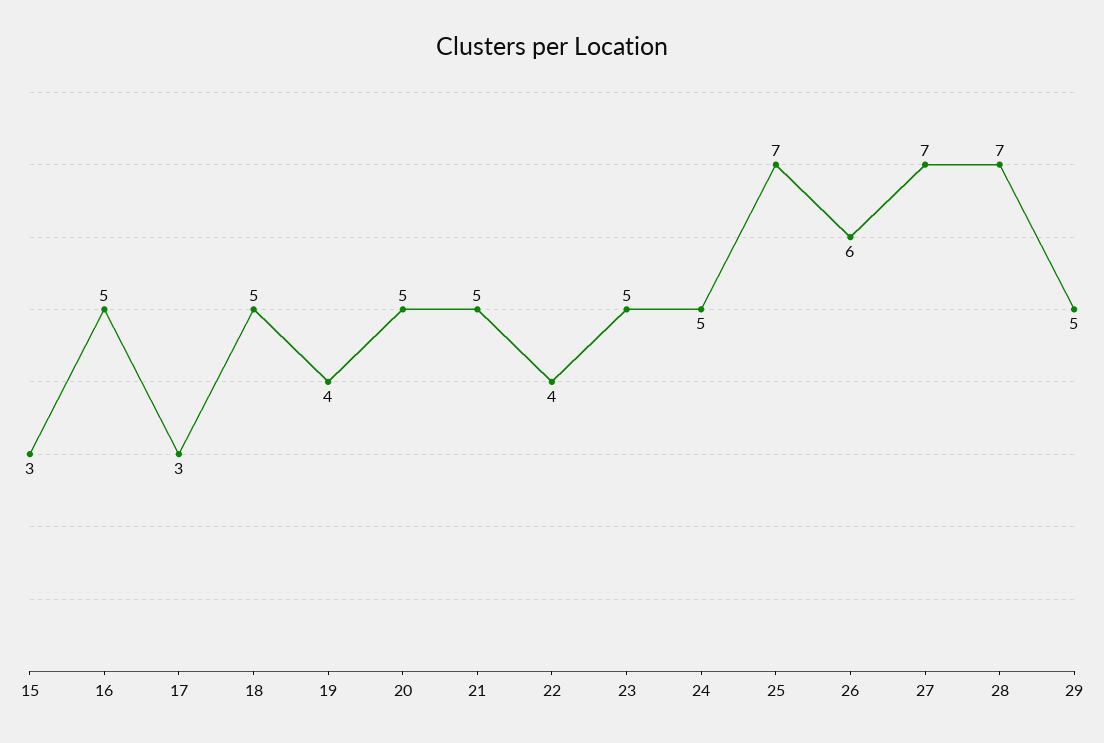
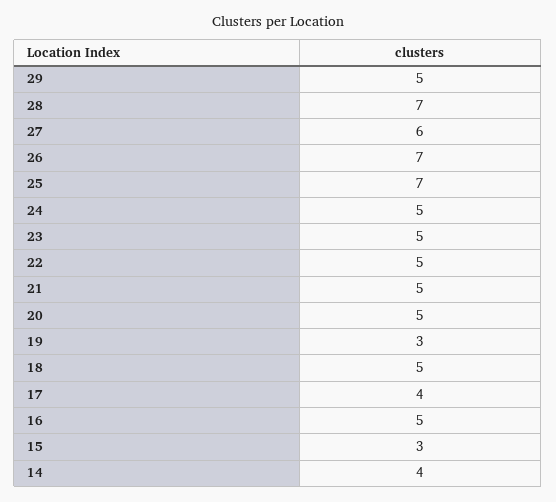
  {
    "15": 3,
    "16": 5,
-   "17": 3,
+   "17": 4,
    "18": 5,
-   "19": 4,
+   "19": 3,
    "20": 5,
    "21": 5,
-   "22": 4,
+   "22": 5,
    "23": 5,
    "24": 5,
    "25": 7,
-   "26": 6,
+   "26": 7,
-   "27": 7,
+   "27": 6,
    "28": 7,
-   "29": 5
+   "29": 5,
+   "14": 4
  }

